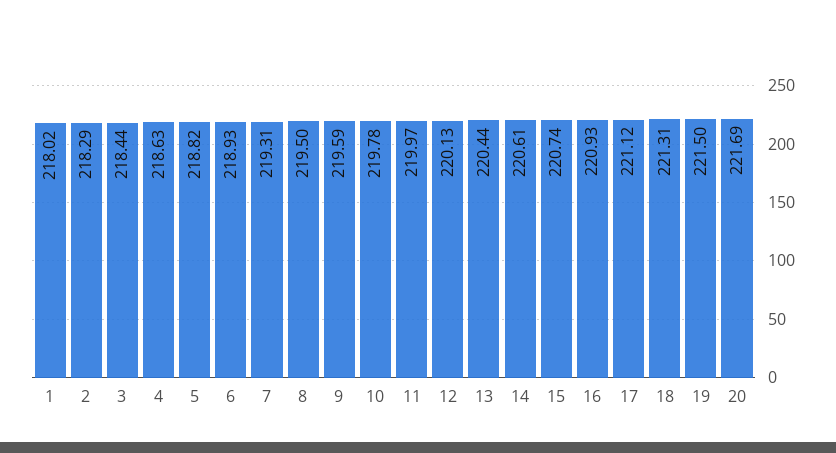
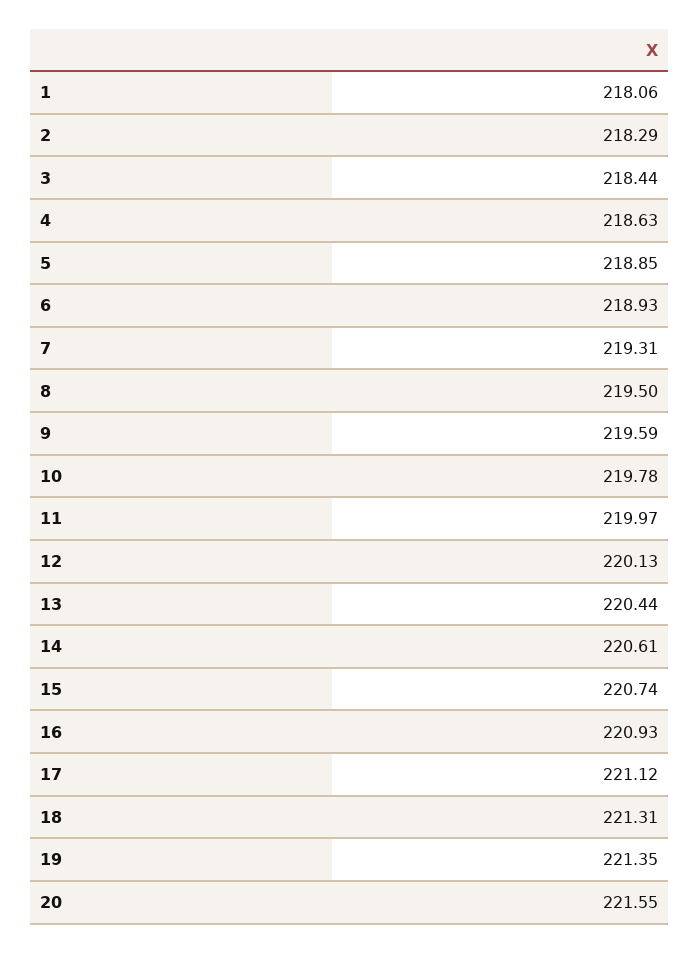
  {
-   "1": 218.02,
+   "1": 218.06,
    "2": 218.29,
    "3": 218.44,
    "4": 218.63,
-   "5": 218.82,
+   "5": 218.85,
    "6": 218.93,
    "7": 219.31,
    "8": 219.5,
    "9": 219.59,
    "10": 219.78,
    "11": 219.97,
    "12": 220.13,
    "13": 220.44,
    "14": 220.61,
    "15": 220.74,
    "16": 220.93,
    "17": 221.12,
    "18": 221.31,
-   "19": 221.5,
+   "19": 221.35,
-   "20": 221.69
+   "20": 221.55
  }

